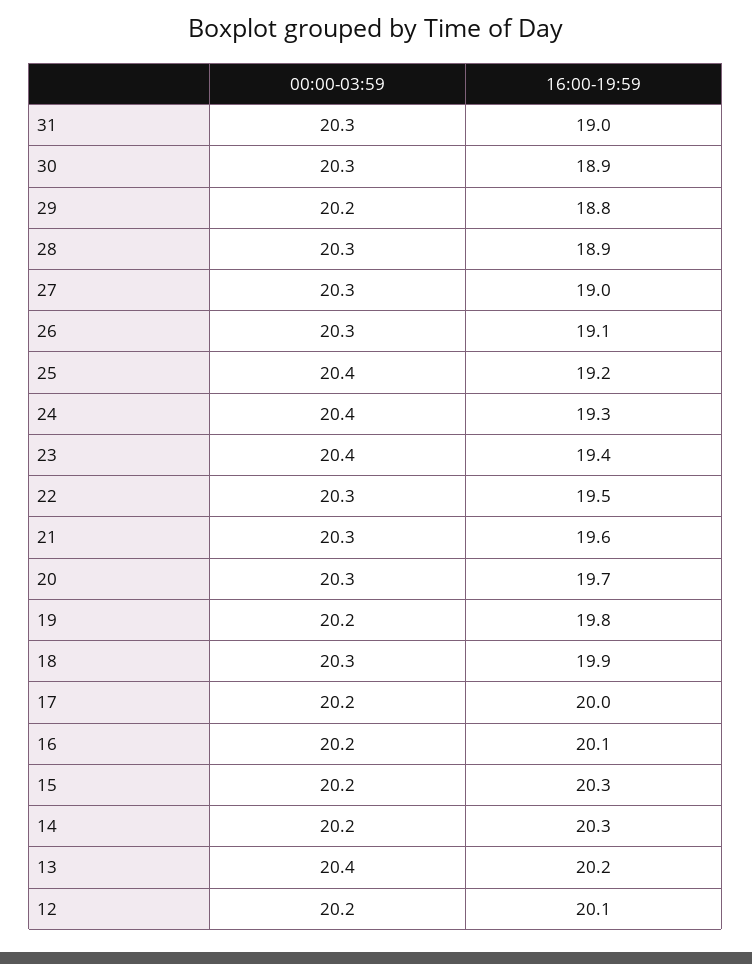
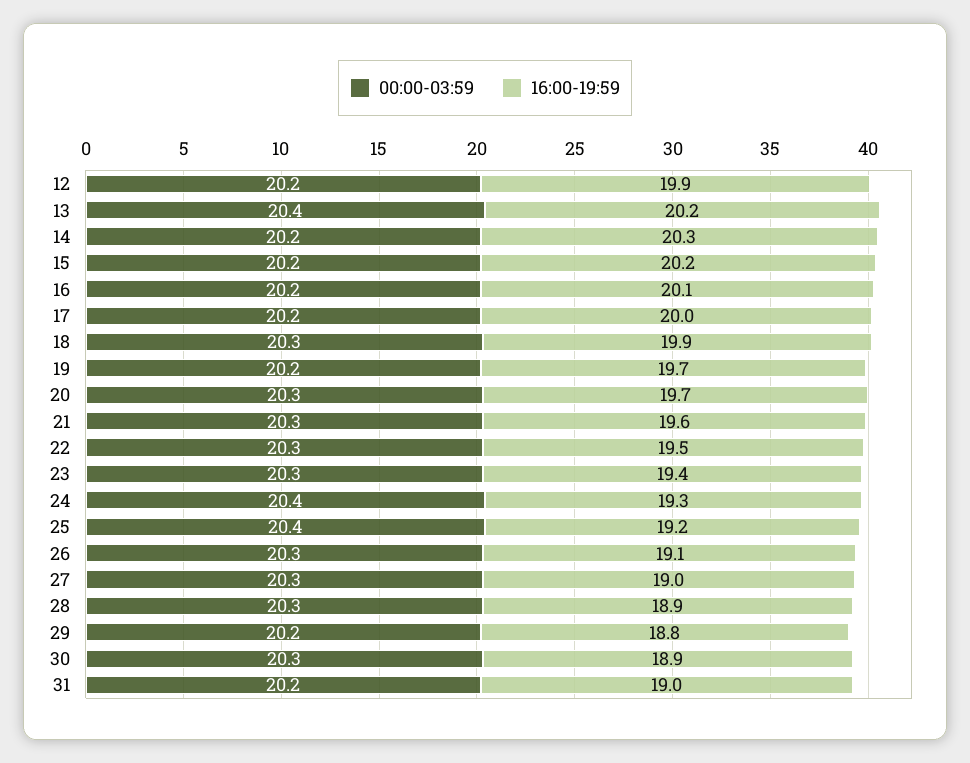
  {
    "00:00-03:59": {
-     "31": 20.3,
+     "31": 20.2,
      "30": 20.3,
      "29": 20.2,
      "28": 20.3,
      "27": 20.3,
      "26": 20.3,
      "25": 20.4,
      "24": 20.4,
-     "23": 20.4,
+     "23": 20.3,
      "22": 20.3,
      "21": 20.3,
      "20": 20.3,
      "19": 20.2,
      "18": 20.3,
      "17": 20.2,
      "16": 20.2,
      "15": 20.2,
      "14": 20.2,
      "13": 20.4,
      "12": 20.2
    },
    "16:00-19:59": {
      "31": 19,
      "30": 18.9,
      "29": 18.8,
      "28": 18.9,
      "27": 19,
      "26": 19.1,
      "25": 19.2,
      "24": 19.3,
      "23": 19.4,
      "22": 19.5,
      "21": 19.6,
      "20": 19.7,
-     "19": 19.8,
+     "19": 19.7,
      "18": 19.9,
      "17": 20,
      "16": 20.1,
-     "15": 20.3,
+     "15": 20.2,
      "14": 20.3,
      "13": 20.2,
-     "12": 20.1
+     "12": 19.9
    }
  }

